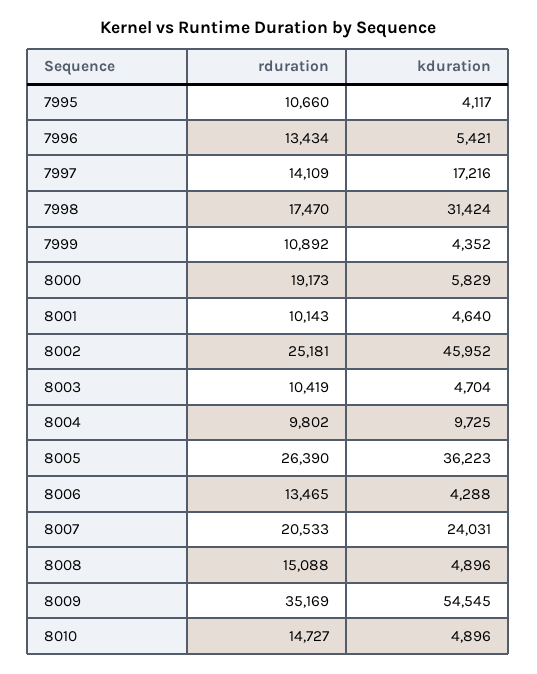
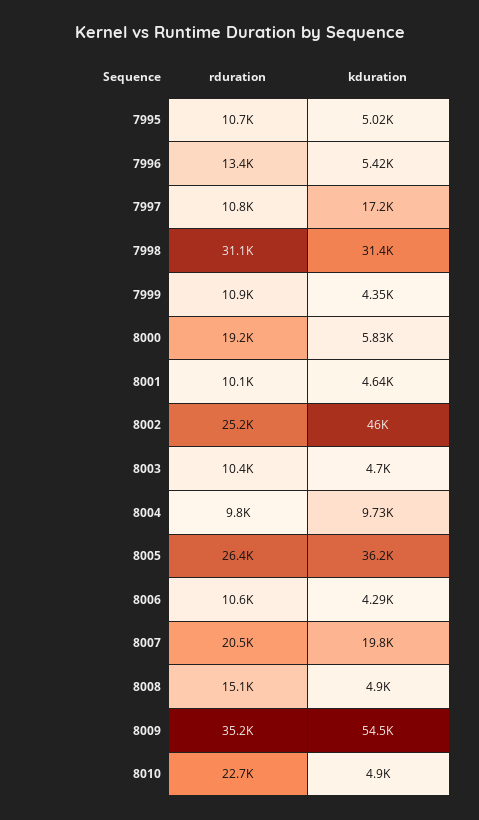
  {
    "rduration": {
      "7995": 10660,
      "7996": 13434,
-     "7997": 14109,
+     "7997": 10800,
-     "7998": 17470,
+     "7998": 31100,
      "7999": 10892,
      "8000": 19173,
      "8001": 10143,
      "8002": 25181,
      "8003": 10419,
      "8004": 9802,
      "8005": 26390,
-     "8006": 13465,
+     "8006": 10600,
      "8007": 20533,
      "8008": 15088,
      "8009": 35169,
-     "8010": 14727
+     "8010": 22700
    },
    "kduration": {
-     "7995": 4117,
+     "7995": 5020,
      "7996": 5421,
      "7997": 17216,
      "7998": 31424,
      "7999": 4352,
      "8000": 5829,
      "8001": 4640,
      "8002": 45952,
      "8003": 4704,
      "8004": 9725,
      "8005": 36223,
      "8006": 4288,
-     "8007": 24031,
+     "8007": 19800,
      "8008": 4896,
      "8009": 54545,
      "8010": 4896
    }
  }

